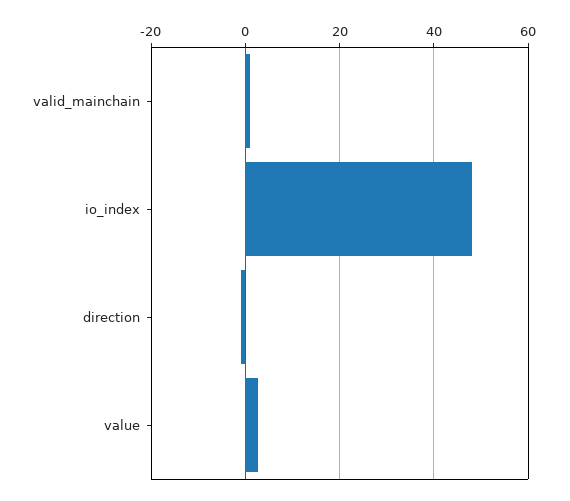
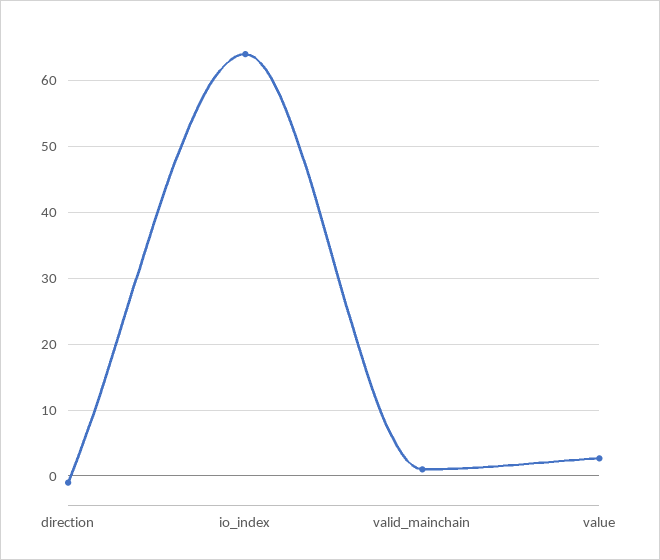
  {
    "valid_mainchain": 1,
-   "io_index": 48,
+   "io_index": 64,
    "direction": -1,
    "value": 3
  }

